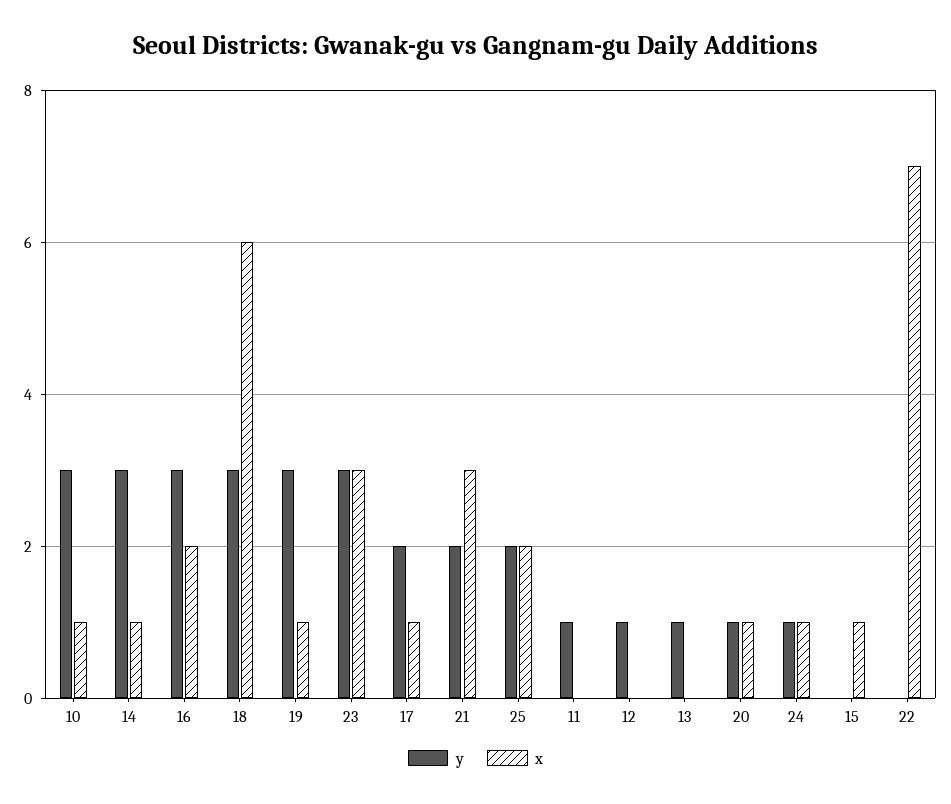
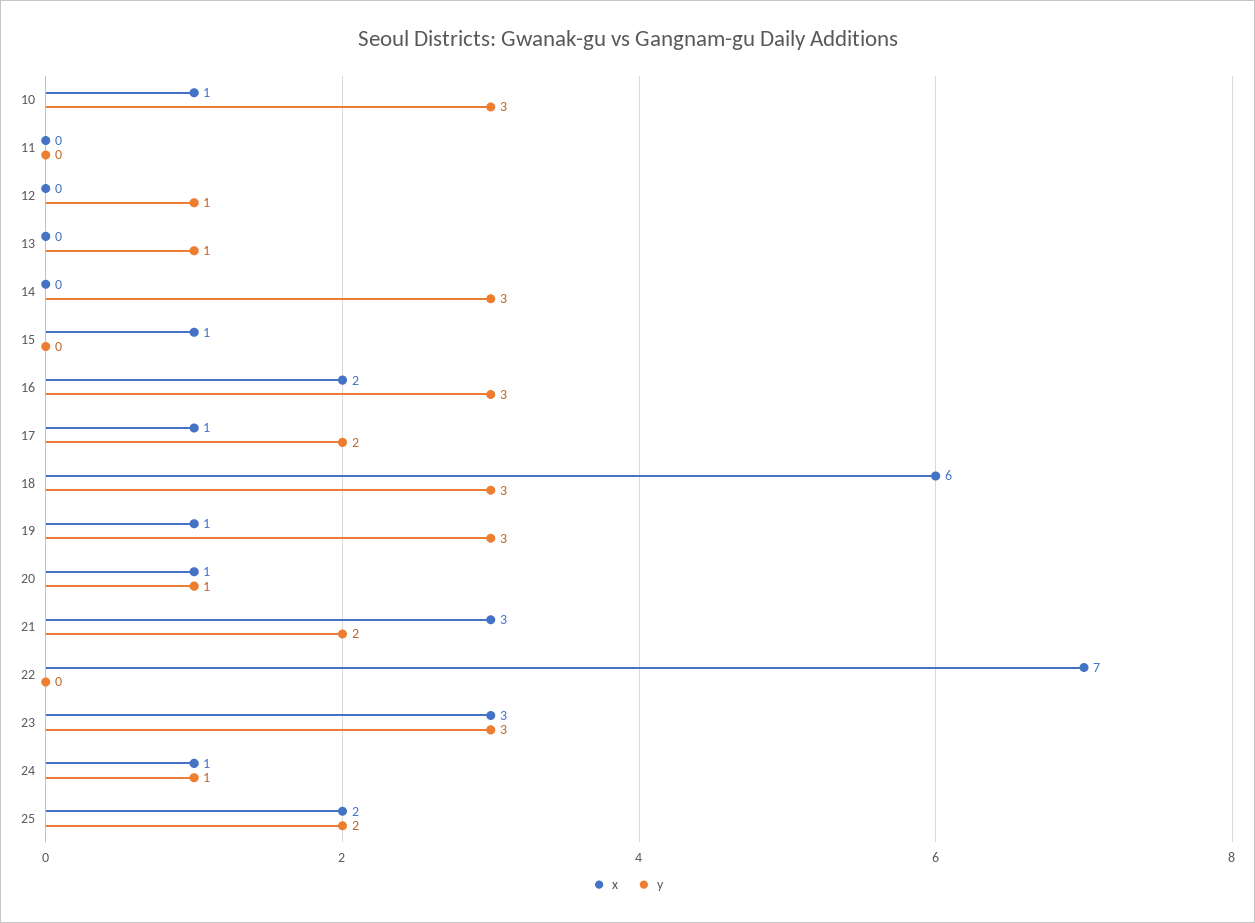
  {
    "y": {
      "10": 3,
      "14": 3,
      "16": 3,
      "18": 3,
      "19": 3,
      "23": 3,
      "17": 2,
      "21": 2,
      "25": 2,
-     "11": 1,
+     "11": 0,
      "12": 1,
      "13": 1,
      "20": 1,
      "24": 1,
      "15": 0,
      "22": 0
    },
    "x": {
      "10": 1,
-     "14": 1,
+     "14": 0,
      "16": 2,
      "18": 6,
      "19": 1,
      "23": 3,
      "17": 1,
      "21": 3,
      "25": 2,
      "11": 0,
      "12": 0,
      "13": 0,
      "20": 1,
      "24": 1,
      "15": 1,
      "22": 7
    }
  }

